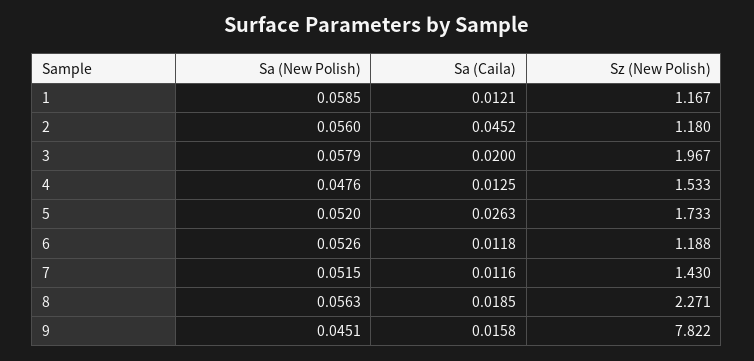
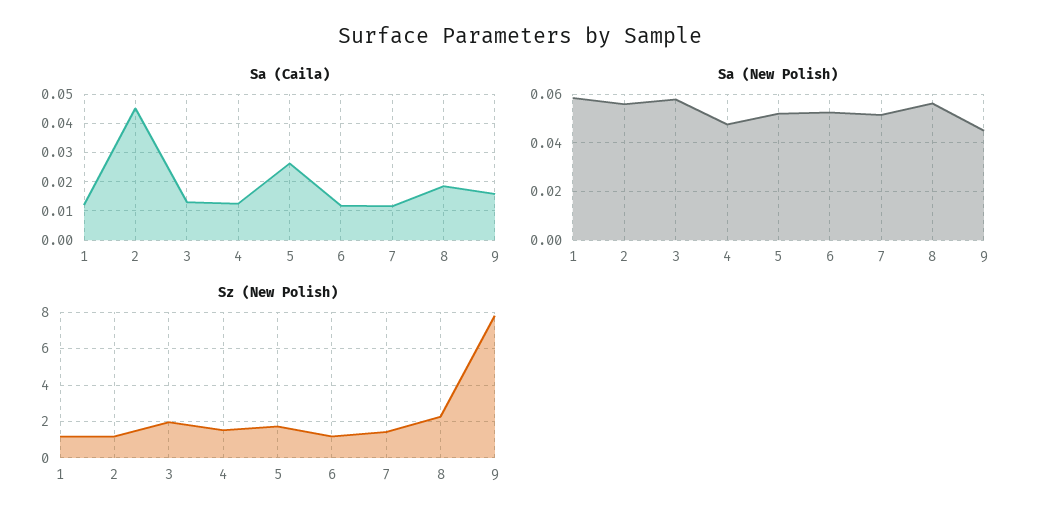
  {
    "Sa (New Polish)": {
      "1": 0.0585,
      "2": 0.056,
      "3": 0.0579,
      "4": 0.0476,
      "5": 0.052,
      "6": 0.0526,
      "7": 0.0515,
      "8": 0.0563,
      "9": 0.0451
    },
    "Sa (Caila)": {
      "1": 0.0121,
      "2": 0.0452,
-     "3": 0.02,
+     "3": 0.0125,
      "4": 0.0125,
      "5": 0.0263,
      "6": 0.0118,
      "7": 0.0116,
      "8": 0.0185,
      "9": 0.0158
    },
    "Sz (New Polish)": {
      "1": 1.167,
      "2": 1.18,
      "3": 1.967,
      "4": 1.533,
      "5": 1.733,
      "6": 1.188,
      "7": 1.43,
      "8": 2.271,
      "9": 7.822
    }
  }

